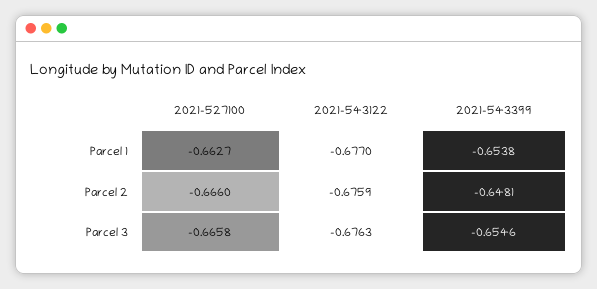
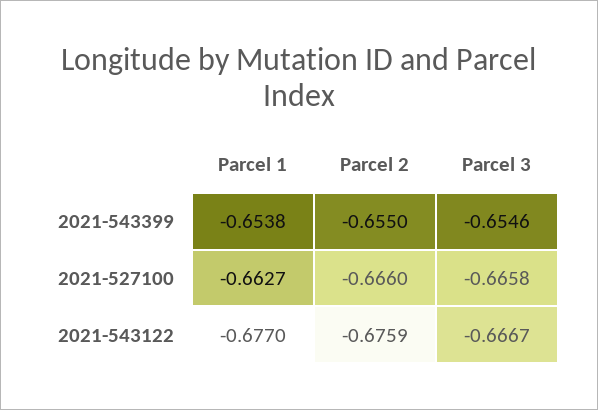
  {
    "2021-527100": {
      "Parcel 1": -0.6627,
      "Parcel 2": -0.666,
      "Parcel 3": -0.6658
    },
    "2021-543122": {
      "Parcel 1": -0.677,
      "Parcel 2": -0.6759,
-     "Parcel 3": -0.6763
+     "Parcel 3": -0.6667
    },
    "2021-543399": {
      "Parcel 1": -0.6538,
-     "Parcel 2": -0.6481,
+     "Parcel 2": -0.655,
      "Parcel 3": -0.6546
    }
  }

